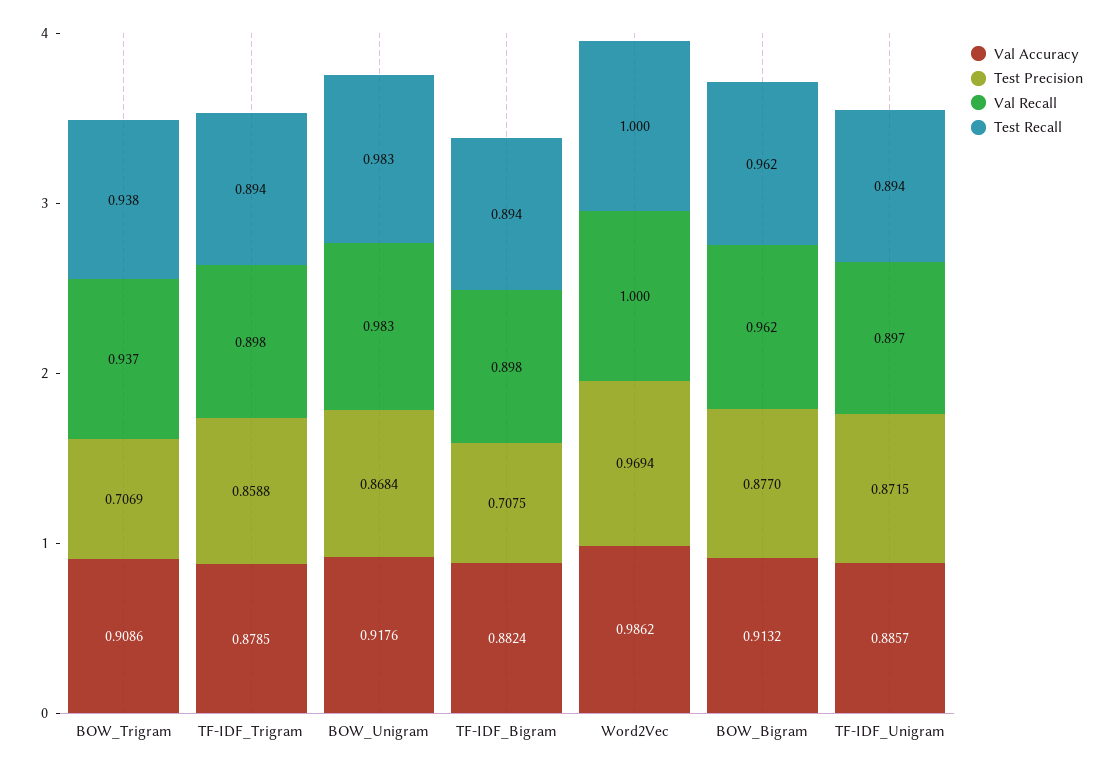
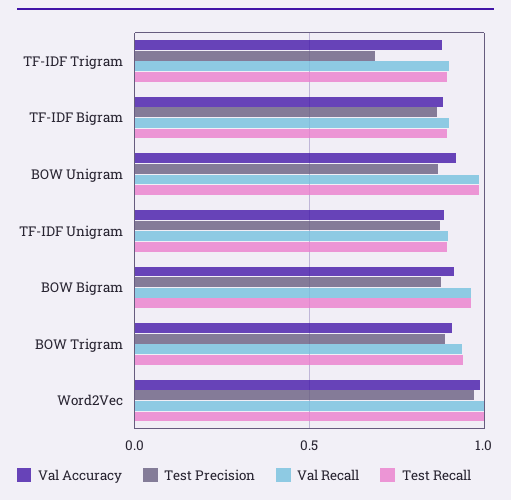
  {
    "Val Accuracy": {
      "BOW_Trigram": 0.9086,
      "TF-IDF_Trigram": 0.8785,
      "BOW_Unigram": 0.9176,
      "TF-IDF_Bigram": 0.8824,
      "Word2Vec": 0.9862,
      "BOW_Bigram": 0.9132,
      "TF-IDF_Unigram": 0.8857
    },
    "Test Precision": {
-     "BOW_Trigram": 0.7069,
+     "BOW_Trigram": 0.9,
-     "TF-IDF_Trigram": 0.8588,
+     "TF-IDF_Trigram": 0.7,
      "BOW_Unigram": 0.8684,
-     "TF-IDF_Bigram": 0.7075,
+     "TF-IDF_Bigram": 0.85,
      "Word2Vec": 0.9694,
      "BOW_Bigram": 0.877,
      "TF-IDF_Unigram": 0.8715
    },
    "Val Recall": {
      "BOW_Trigram": 0.937,
      "TF-IDF_Trigram": 0.898,
      "BOW_Unigram": 0.983,
      "TF-IDF_Bigram": 0.898,
      "Word2Vec": 1,
      "BOW_Bigram": 0.962,
      "TF-IDF_Unigram": 0.897
    },
    "Test Recall": {
      "BOW_Trigram": 0.938,
      "TF-IDF_Trigram": 0.894,
      "BOW_Unigram": 0.983,
      "TF-IDF_Bigram": 0.894,
      "Word2Vec": 1,
      "BOW_Bigram": 0.962,
      "TF-IDF_Unigram": 0.894
    }
  }

